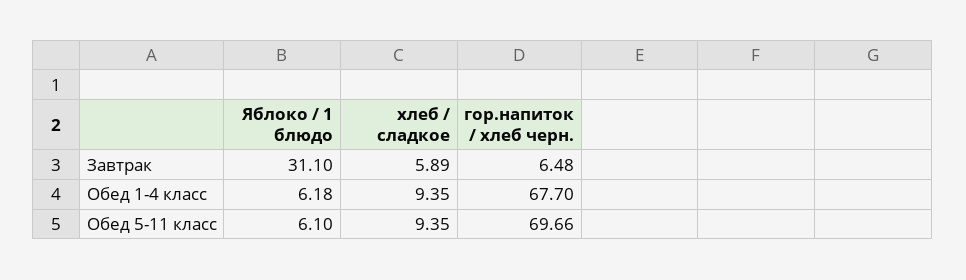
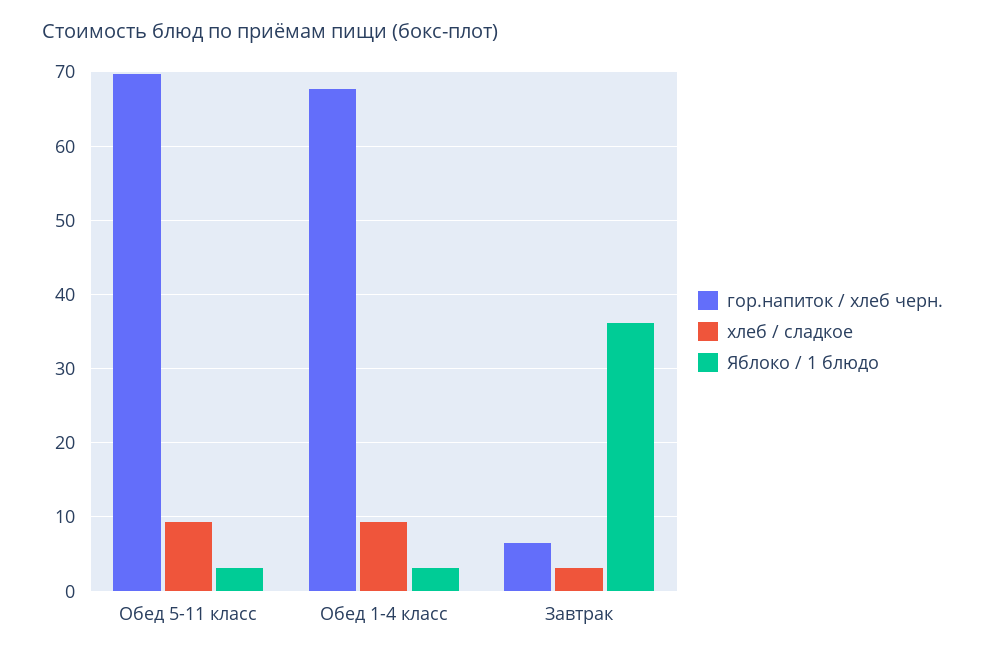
  {
    "Яблоко / 1 блюдо": {
-     "Завтрак": 31.1,
+     "Завтрак": 36,
-     "Обед 1-4 класс": 6.18,
+     "Обед 1-4 класс": 3,
-     "Обед 5-11 класс": 6.1
+     "Обед 5-11 класс": 3
    },
    "хлеб / сладкое": {
-     "Завтрак": 5.89,
+     "Завтрак": 3,
      "Обед 1-4 класс": 9.35,
      "Обед 5-11 класс": 9.35
    },
    "гор.напиток / хлеб черн.": {
      "Завтрак": 6.48,
      "Обед 1-4 класс": 67.7,
      "Обед 5-11 класс": 69.66
    }
  }

